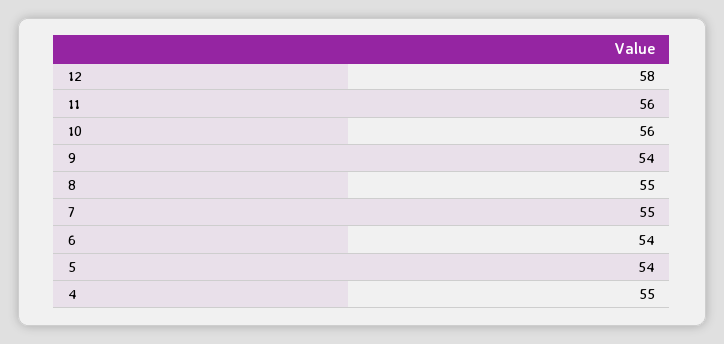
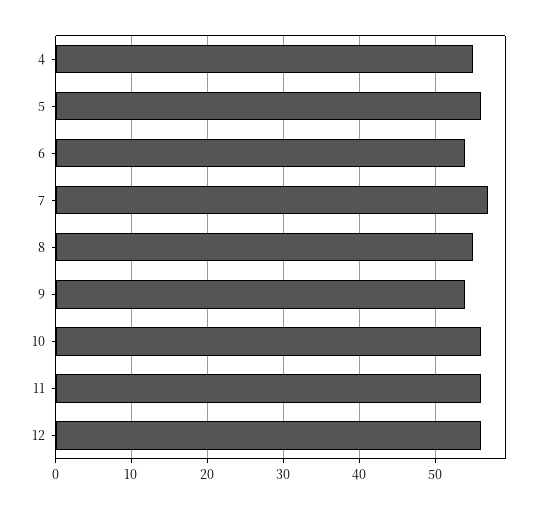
  {
-   "12": 58,
+   "12": 56,
    "11": 56,
    "10": 56,
    "9": 54,
    "8": 55,
-   "7": 55,
+   "7": 57,
    "6": 54,
-   "5": 54,
+   "5": 56,
    "4": 55
  }

